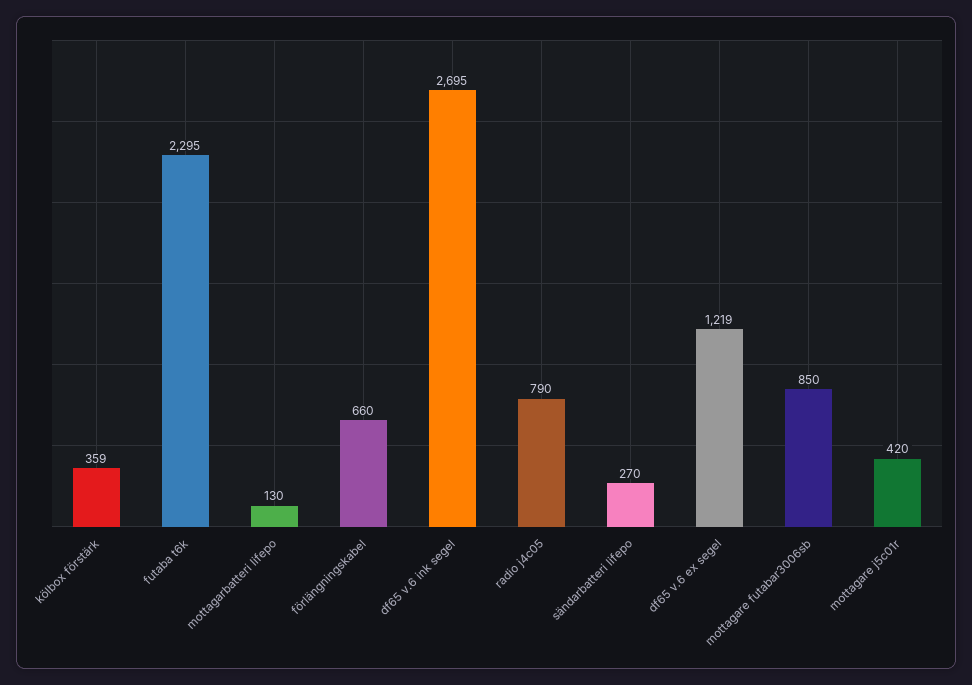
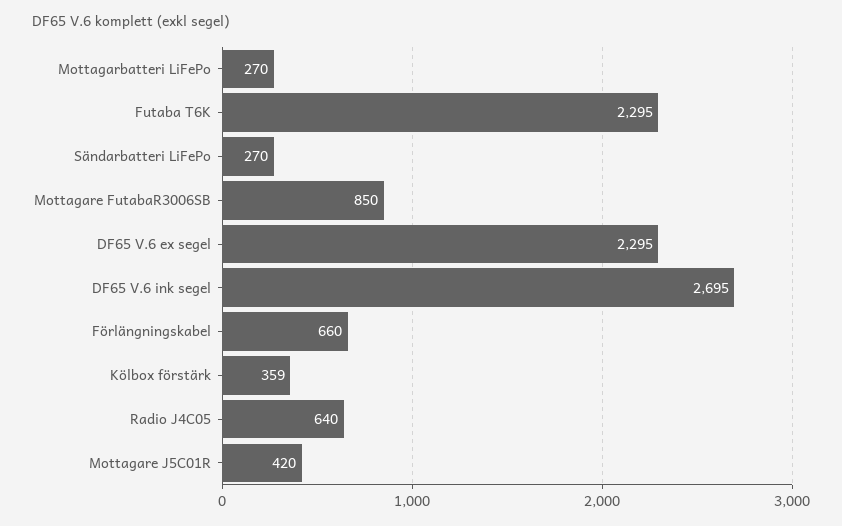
  {
    "kölbox förstärk": 359,
    "futaba t6k": 2295,
-   "mottagarbatteri lifepo": 130,
+   "mottagarbatteri lifepo": 270,
    "förlängningskabel": 660,
    "df65 v.6 ink segel": 2695,
-   "radio j4c05": 790,
+   "radio j4c05": 640,
    "sändarbatteri lifepo": 270,
-   "df65 v.6 ex segel": 1219,
+   "df65 v.6 ex segel": 2295,
    "mottagare futabar3006sb": 850,
    "mottagare j5c01r": 420
  }

